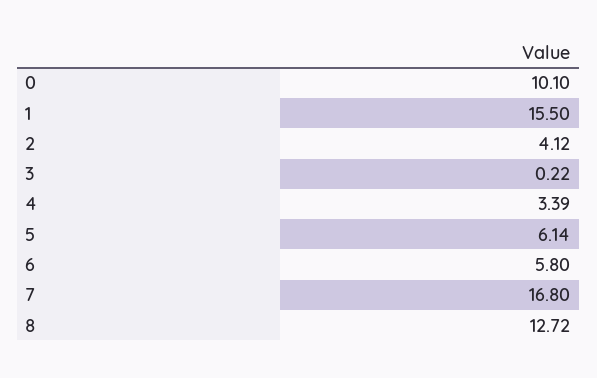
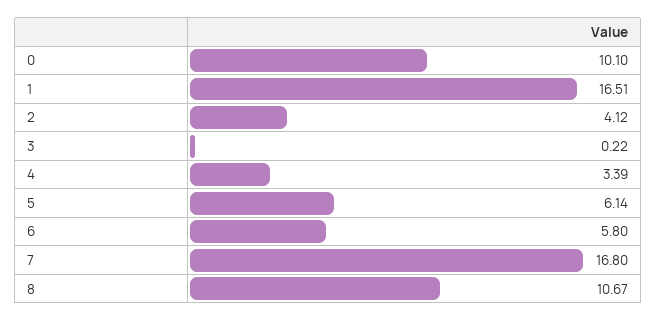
  {
    "0": 10.1,
-   "1": 15.5,
+   "1": 16.51,
    "2": 4.12,
    "3": 0.22,
    "4": 3.39,
    "5": 6.14,
    "6": 5.8,
    "7": 16.8,
-   "8": 12.72
+   "8": 10.67
  }

